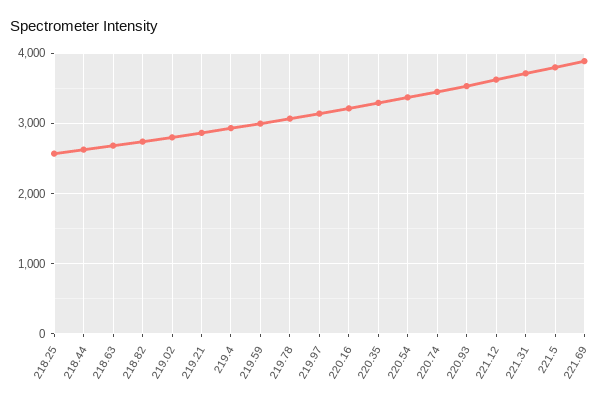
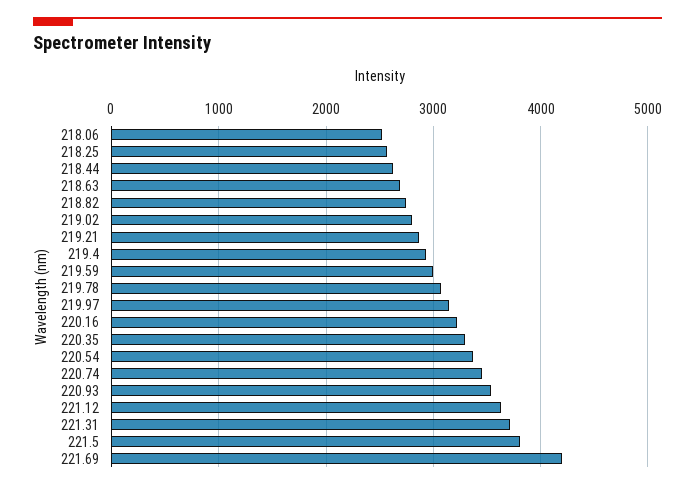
  {
    "218.25": 2600,
    "218.44": 2600,
    "218.63": 2700,
    "218.82": 2700,
    "219.02": 2800,
    "219.21": 2900,
    "219.4": 2900,
    "219.59": 3000,
    "219.78": 3100,
    "219.97": 3100,
    "220.16": 3200,
    "220.35": 3300,
    "220.54": 3400,
    "220.74": 3500,
    "220.93": 3500,
    "221.12": 3600,
    "221.31": 3700,
    "221.5": 3800,
-   "221.69": 3900
+   "221.69": 4200,
+   "218.06": 2500
  }

